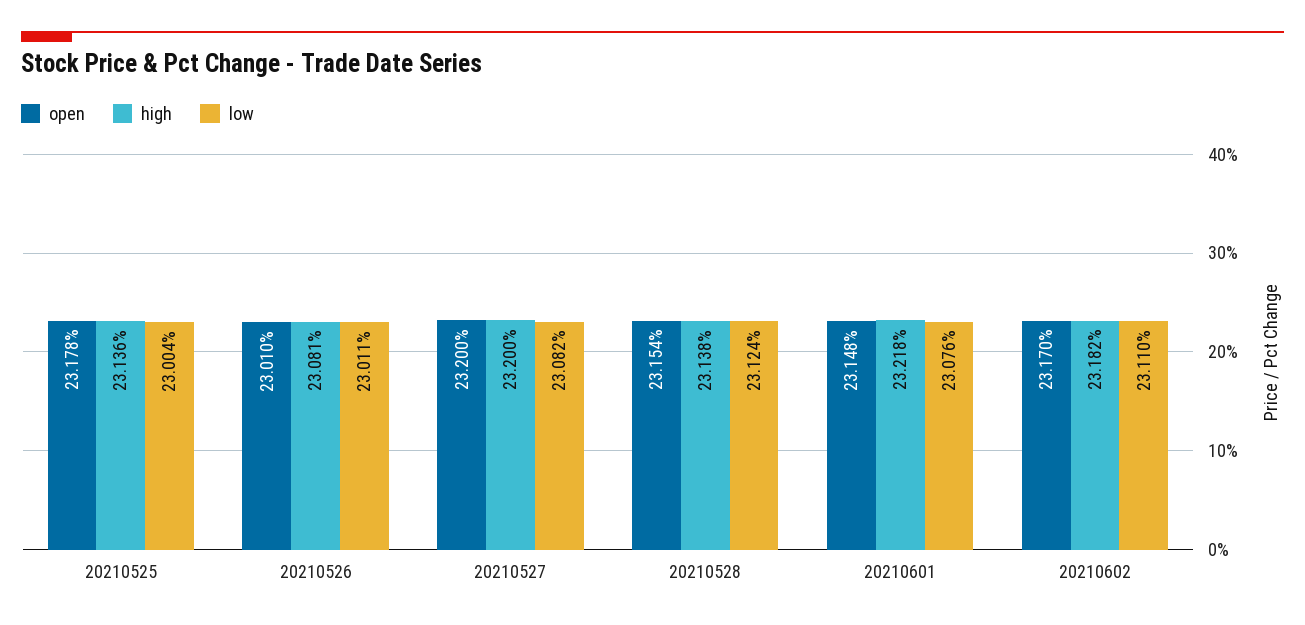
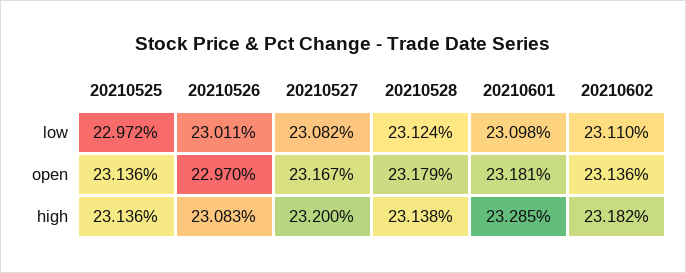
  {
    "open": {
-     "20210525": 23.178,
+     "20210525": 23.136,
-     "20210526": 23.01,
+     "20210526": 22.97,
-     "20210527": 23.2,
+     "20210527": 23.167,
-     "20210528": 23.154,
+     "20210528": 23.179,
-     "20210601": 23.148,
+     "20210601": 23.181,
-     "20210602": 23.17
+     "20210602": 23.136
    },
    "high": {
      "20210525": 23.136,
-     "20210526": 23.081,
+     "20210526": 23.083,
      "20210527": 23.2,
      "20210528": 23.138,
-     "20210601": 23.218,
+     "20210601": 23.285,
      "20210602": 23.182
    },
    "low": {
-     "20210525": 23.004,
+     "20210525": 22.972,
      "20210526": 23.011,
      "20210527": 23.082,
      "20210528": 23.124,
-     "20210601": 23.076,
+     "20210601": 23.098,
      "20210602": 23.11
    }
  }

